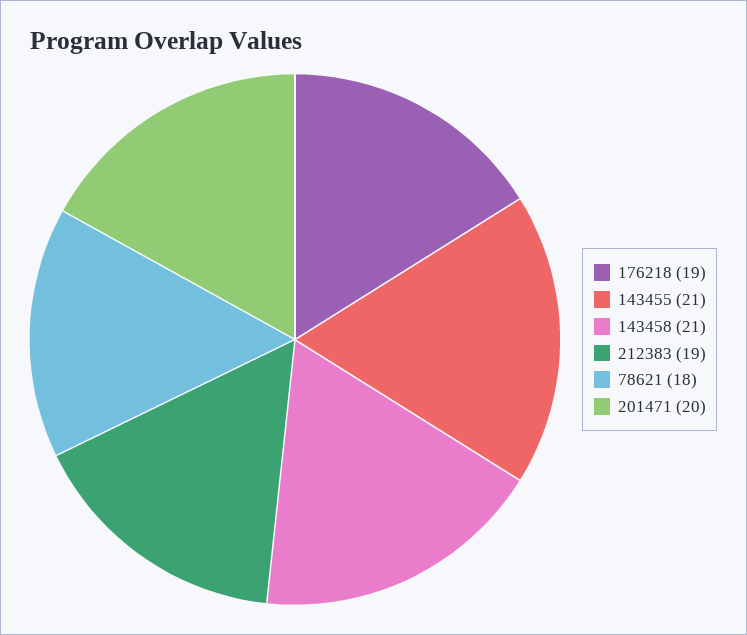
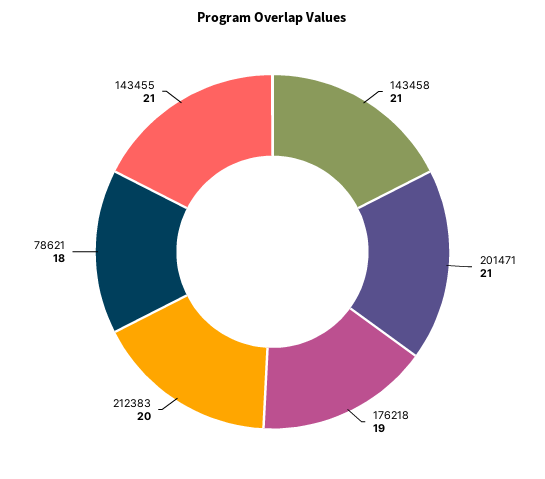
  {
    "176218": 19,
    "143455": 21,
    "143458": 21,
-   "212383": 19,
+   "212383": 20,
    "78621": 18,
-   "201471": 20
+   "201471": 21
  }

